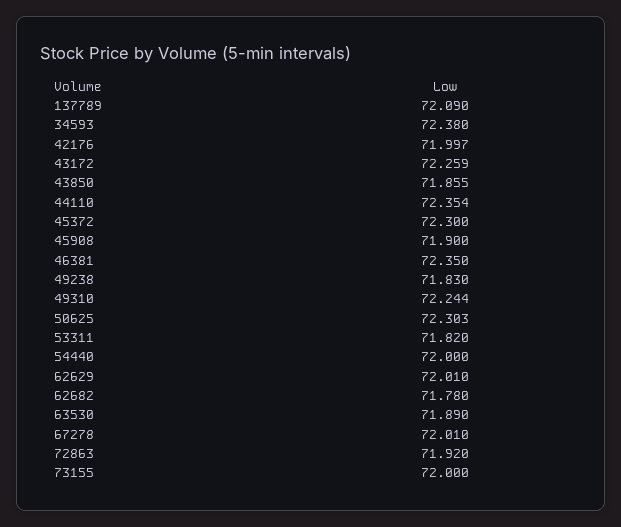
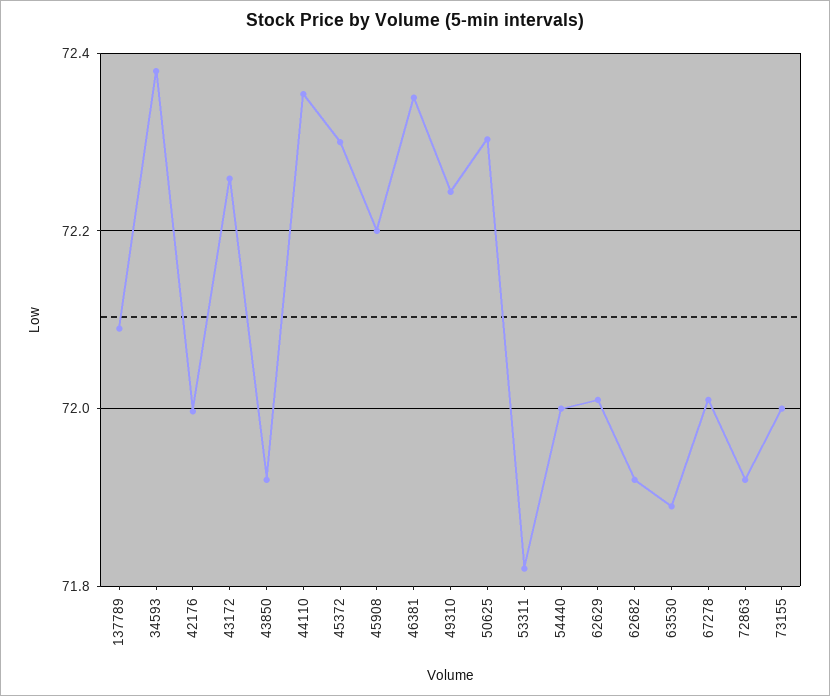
  {
    "137789": 72.09,
    "34593": 72.38,
    "42176": 71.997,
    "43172": 72.259,
-   "43850": 71.855,
+   "43850": 71.92,
    "44110": 72.354,
    "45372": 72.3,
-   "45908": 71.9,
+   "45908": 72.2,
    "46381": 72.35,
-   "49238": 71.83,
    "49310": 72.244,
    "50625": 72.303,
    "53311": 71.82,
    "54440": 72,
    "62629": 72.01,
-   "62682": 71.78,
+   "62682": 71.92,
    "63530": 71.89,
    "67278": 72.01,
    "72863": 71.92,
    "73155": 72
  }

